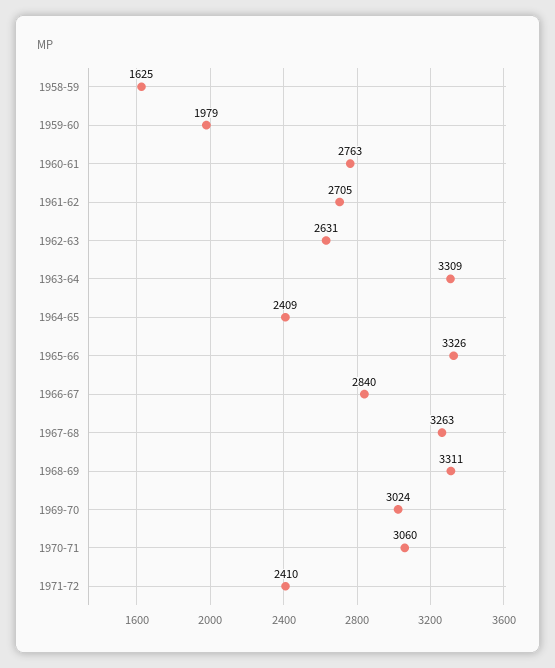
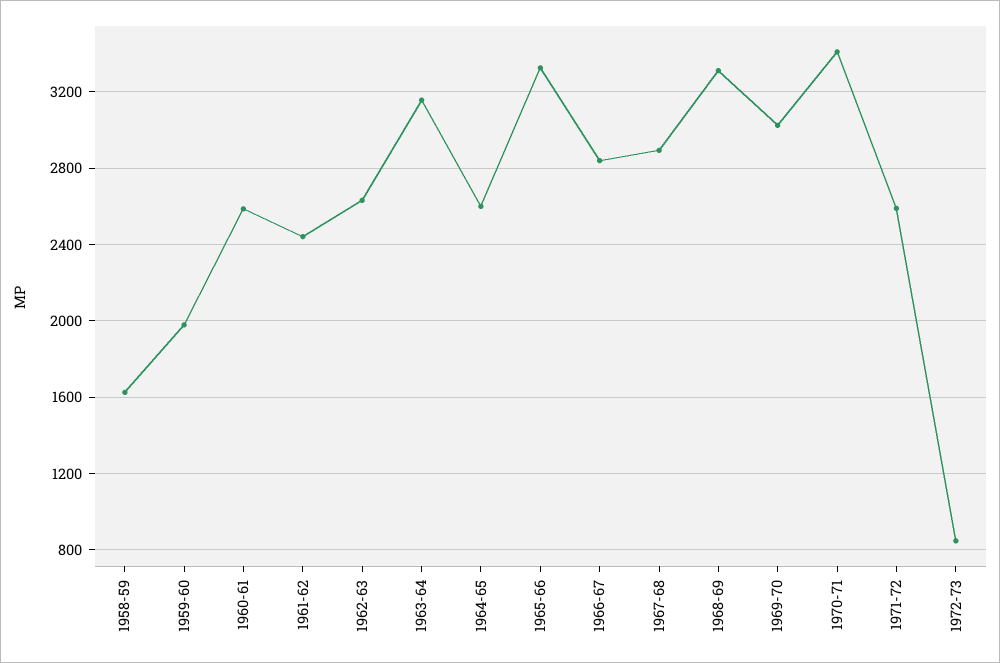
  {
    "1958-59": 1625,
    "1959-60": 1979,
-   "1960-61": 2763,
+   "1960-61": 2600,
-   "1961-62": 2705,
+   "1961-62": 2450,
    "1962-63": 2631,
-   "1963-64": 3309,
+   "1963-64": 3150,
-   "1964-65": 2409,
+   "1964-65": 2600,
    "1965-66": 3326,
    "1966-67": 2840,
-   "1967-68": 3263,
+   "1967-68": 2900,
    "1968-69": 3311,
    "1969-70": 3024,
-   "1970-71": 3060,
+   "1970-71": 3400,
-   "1971-72": 2410
+   "1971-72": 2600,
+   "1972-73": 850
  }

